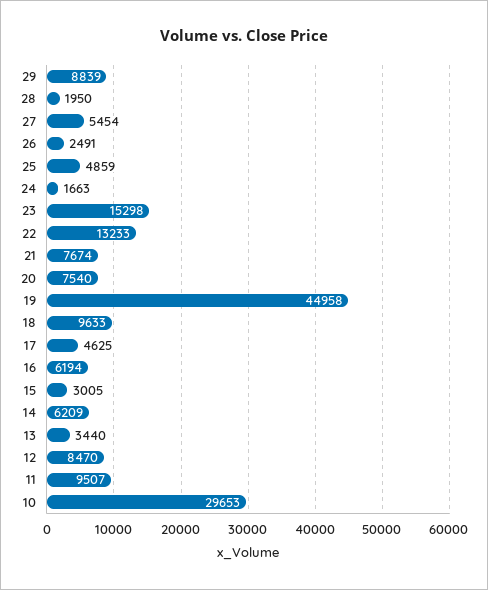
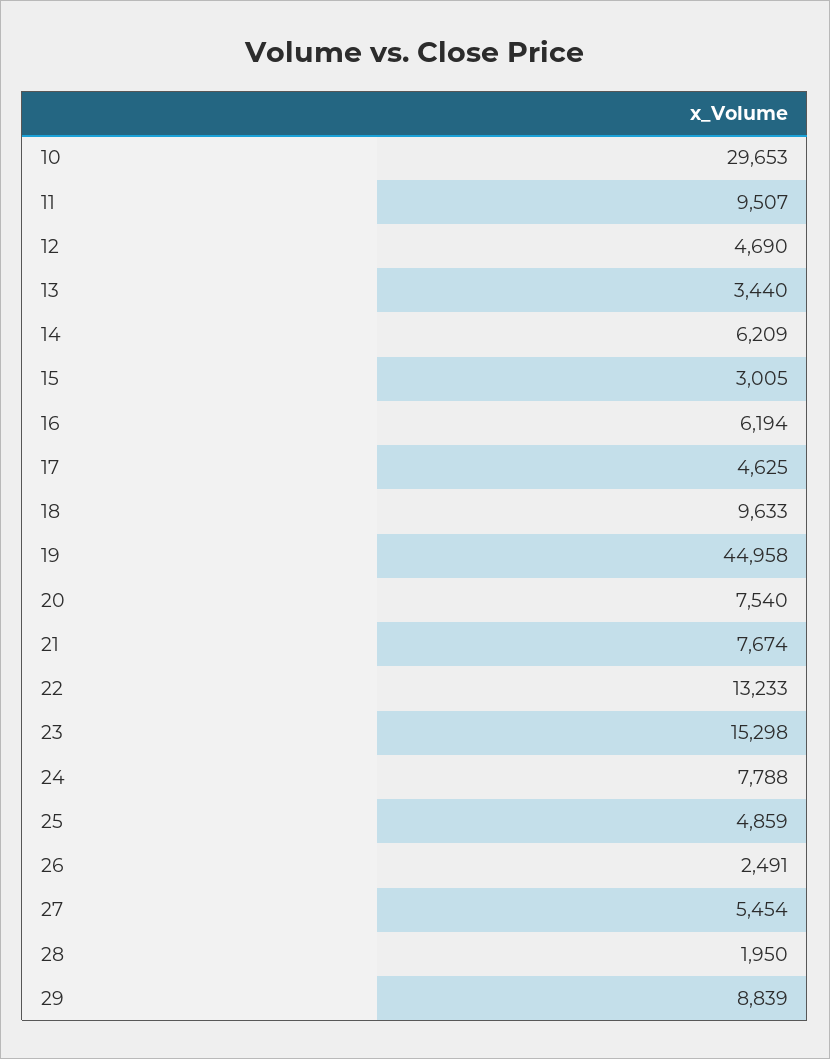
  {
    "29": 8839,
    "28": 1950,
    "27": 5454,
    "26": 2491,
    "25": 4859,
-   "24": 1663,
+   "24": 7788,
    "23": 15298,
    "22": 13233,
    "21": 7674,
    "20": 7540,
    "19": 44958,
    "18": 9633,
    "17": 4625,
    "16": 6194,
    "15": 3005,
    "14": 6209,
    "13": 3440,
-   "12": 8470,
+   "12": 4690,
    "11": 9507,
    "10": 29653
  }

